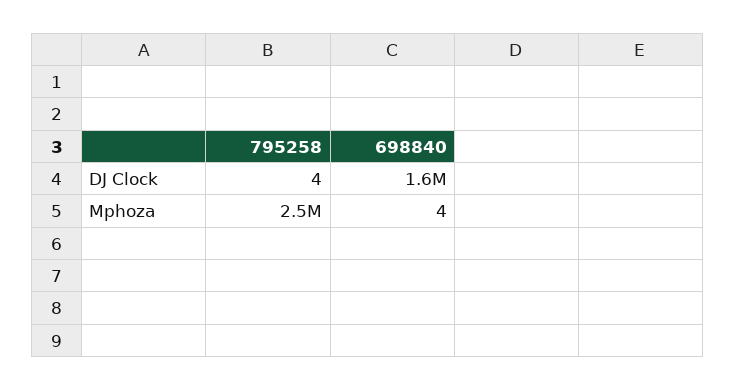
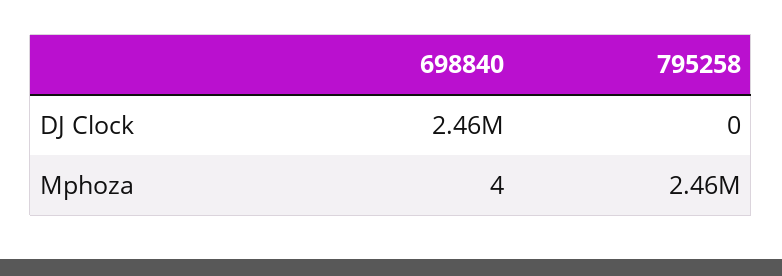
  {
    "795258": {
-     "DJ Clock": 4,
+     "DJ Clock": 0,
      "Mphoza": 2460000
    },
    "698840": {
-     "DJ Clock": 1600000,
+     "DJ Clock": 2460000,
      "Mphoza": 4
    }
  }

